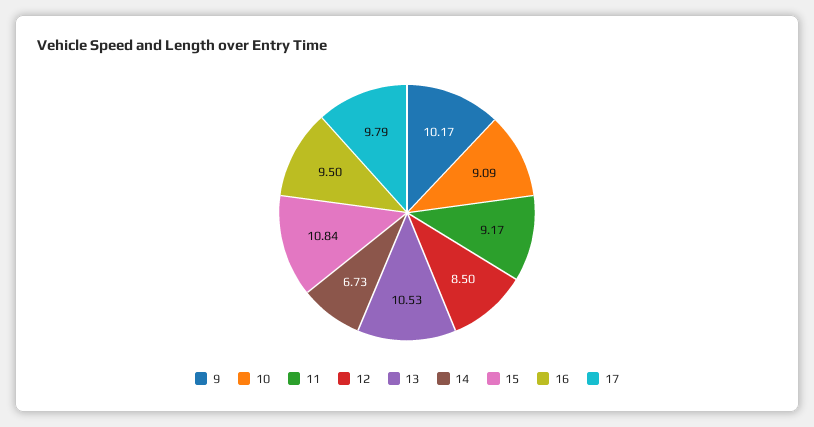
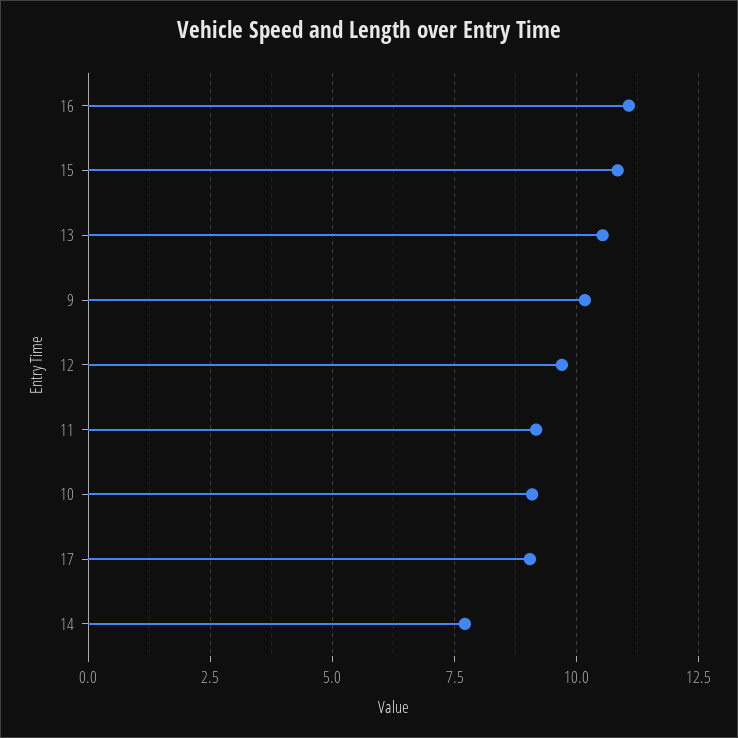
  {
    "9": 10.17,
    "10": 9.09,
    "11": 9.17,
-   "12": 8.5,
+   "12": 9.75,
    "13": 10.53,
-   "14": 6.73,
+   "14": 7.75,
    "15": 10.84,
-   "16": 9.5,
+   "16": 11,
-   "17": 9.79
+   "17": 9
  }

